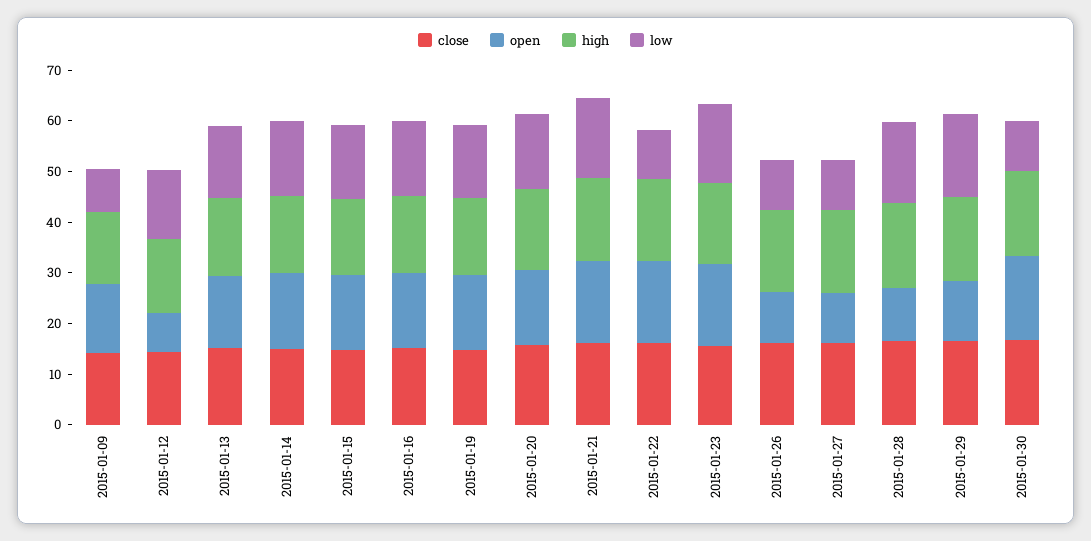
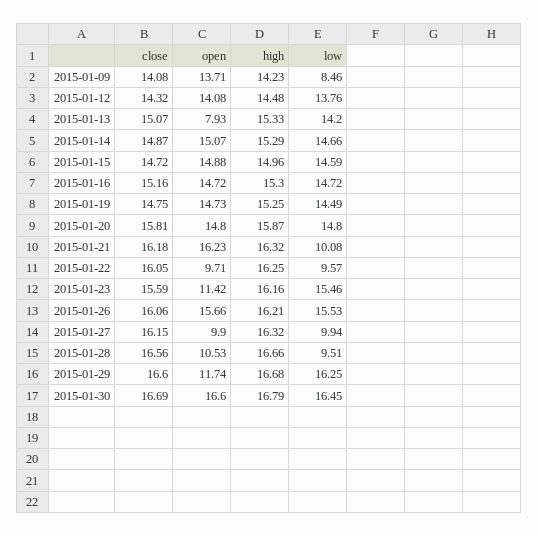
  {
    "close": {
      "2015-01-09": 14.08,
      "2015-01-12": 14.32,
      "2015-01-13": 15.07,
      "2015-01-14": 14.87,
      "2015-01-15": 14.72,
      "2015-01-16": 15.16,
      "2015-01-19": 14.75,
      "2015-01-20": 15.81,
      "2015-01-21": 16.18,
      "2015-01-22": 16.05,
      "2015-01-23": 15.59,
      "2015-01-26": 16.06,
      "2015-01-27": 16.15,
      "2015-01-28": 16.56,
      "2015-01-29": 16.6,
      "2015-01-30": 16.69
    },
    "open": {
      "2015-01-09": 13.71,
-     "2015-01-12": 8,
+     "2015-01-12": 14.08,
-     "2015-01-13": 14,
+     "2015-01-13": 7.93,
      "2015-01-14": 15.07,
      "2015-01-15": 14.88,
      "2015-01-16": 14.72,
      "2015-01-19": 14.73,
      "2015-01-20": 14.8,
      "2015-01-21": 16.23,
-     "2015-01-22": 16,
+     "2015-01-22": 9.71,
-     "2015-01-23": 16,
+     "2015-01-23": 11.42,
-     "2015-01-26": 10,
+     "2015-01-26": 15.66,
      "2015-01-27": 9.9,
      "2015-01-28": 10.53,
      "2015-01-29": 11.74,
      "2015-01-30": 16.6
    },
    "high": {
      "2015-01-09": 14.23,
      "2015-01-12": 14.48,
      "2015-01-13": 15.33,
      "2015-01-14": 15.29,
      "2015-01-15": 14.96,
      "2015-01-16": 15.3,
      "2015-01-19": 15.25,
      "2015-01-20": 15.87,
      "2015-01-21": 16.32,
      "2015-01-22": 16.25,
      "2015-01-23": 16.16,
      "2015-01-26": 16.21,
      "2015-01-27": 16.32,
      "2015-01-28": 16.66,
      "2015-01-29": 16.68,
      "2015-01-30": 16.79
    },
    "low": {
      "2015-01-09": 8.46,
      "2015-01-12": 13.76,
      "2015-01-13": 14.2,
      "2015-01-14": 14.66,
      "2015-01-15": 14.59,
      "2015-01-16": 14.72,
      "2015-01-19": 14.49,
      "2015-01-20": 14.8,
-     "2015-01-21": 16,
+     "2015-01-21": 10.08,
      "2015-01-22": 9.57,
      "2015-01-23": 15.46,
-     "2015-01-26": 10,
+     "2015-01-26": 15.53,
      "2015-01-27": 9.94,
-     "2015-01-28": 16,
+     "2015-01-28": 9.51,
      "2015-01-29": 16.25,
-     "2015-01-30": 10
+     "2015-01-30": 16.45
    }
  }

